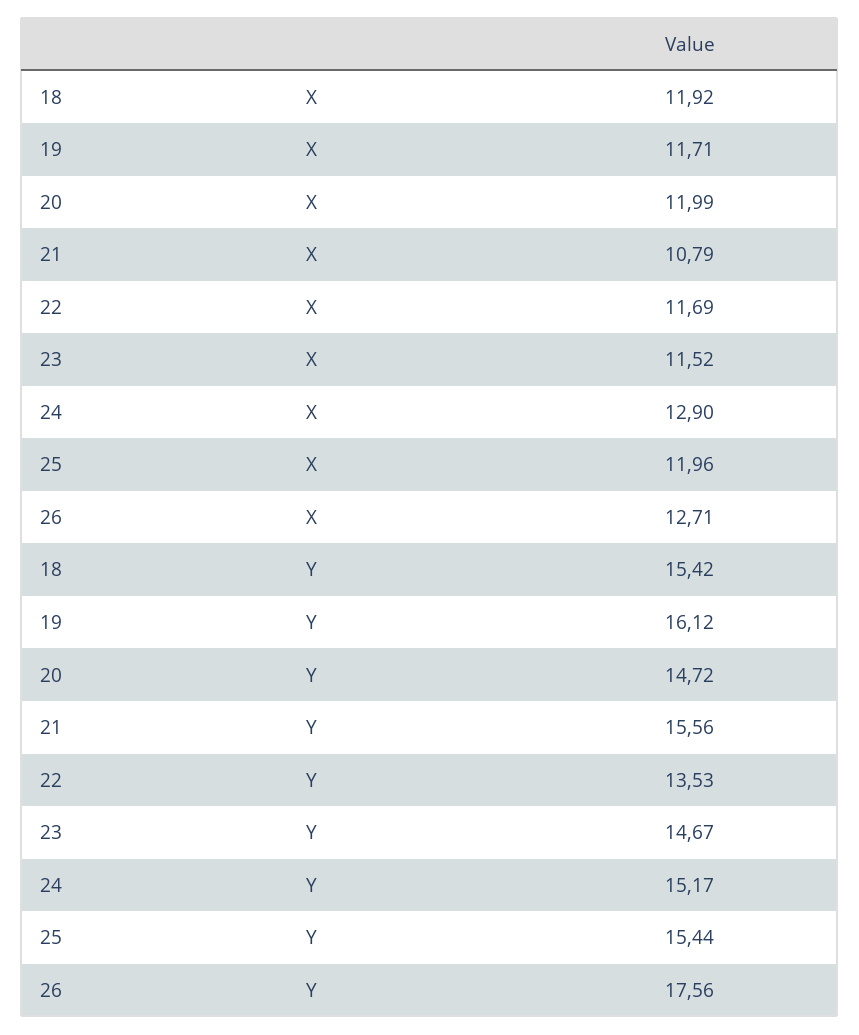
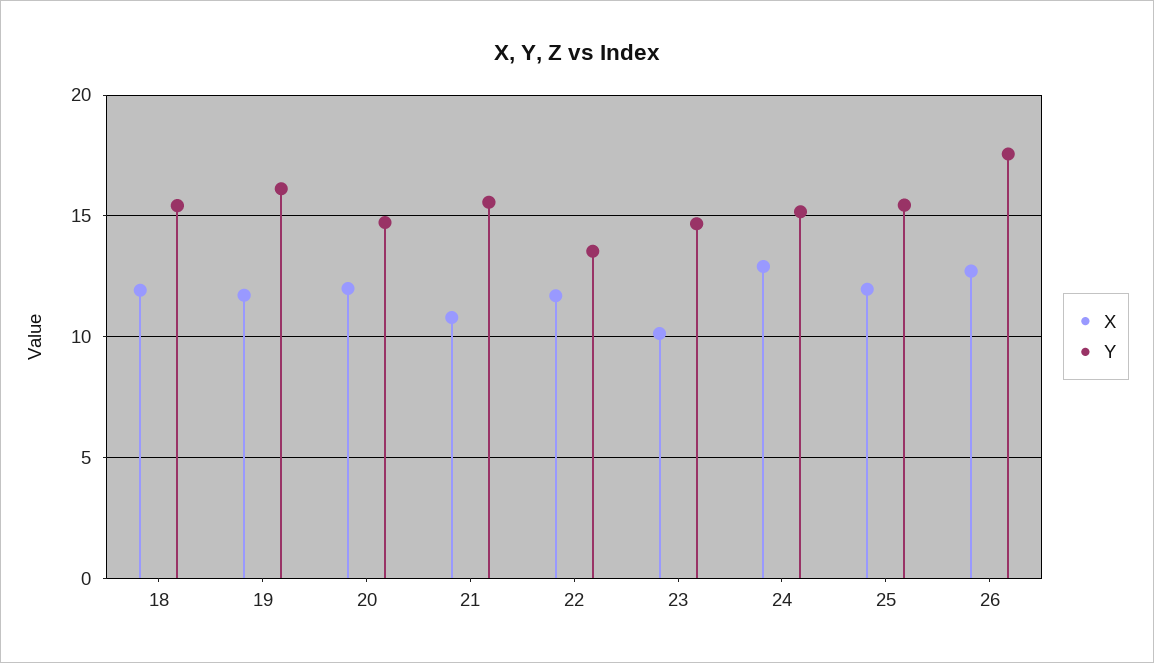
  {
    "X": {
      "18": 11.92,
      "19": 11.71,
      "20": 11.99,
      "21": 10.79,
      "22": 11.69,
-     "23": 11.52,
+     "23": 10,
      "24": 12.9,
      "25": 11.96,
      "26": 12.71
    },
    "Y": {
      "18": 15.42,
      "19": 16.12,
      "20": 14.72,
      "21": 15.56,
      "22": 13.53,
      "23": 14.67,
      "24": 15.17,
      "25": 15.44,
      "26": 17.56
    }
  }

